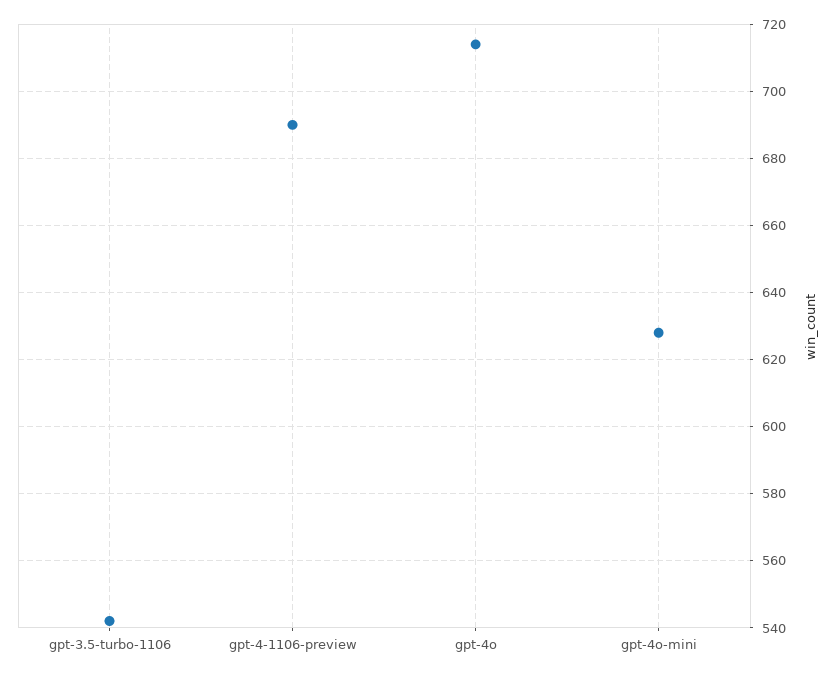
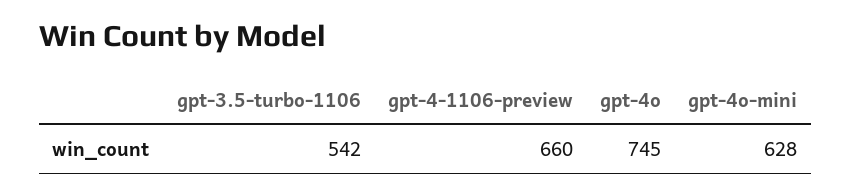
  {
    "gpt-3.5-turbo-1106": 542,
-   "gpt-4-1106-preview": 690,
+   "gpt-4-1106-preview": 660,
-   "gpt-4o": 715,
+   "gpt-4o": 745,
    "gpt-4o-mini": 628
  }

